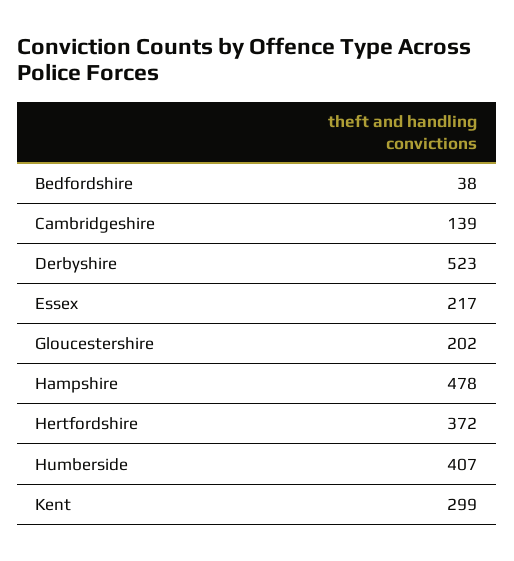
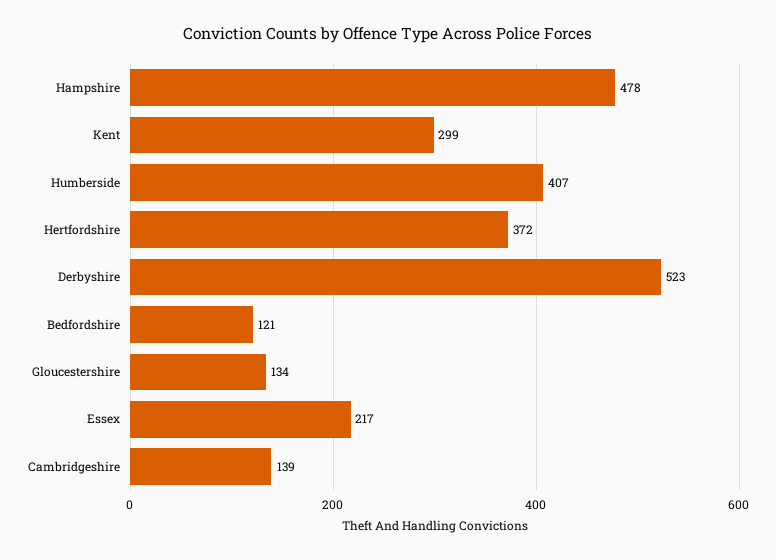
  {
-   "Bedfordshire": 38,
+   "Bedfordshire": 121,
    "Cambridgeshire": 139,
    "Derbyshire": 523,
    "Essex": 217,
-   "Gloucestershire": 202,
+   "Gloucestershire": 134,
    "Hampshire": 478,
    "Hertfordshire": 372,
    "Humberside": 407,
    "Kent": 299
  }

